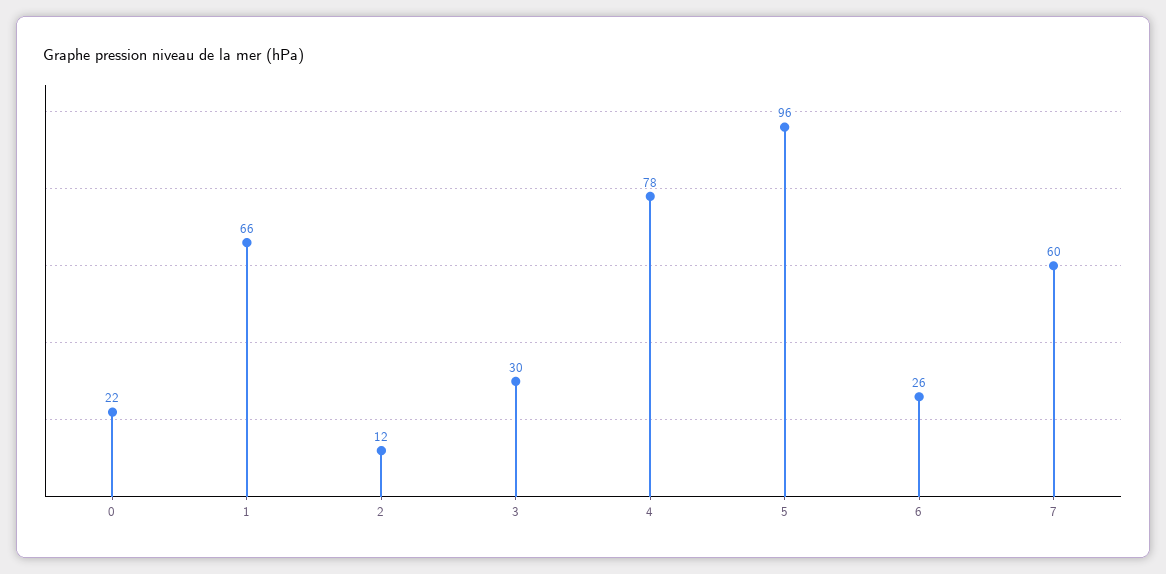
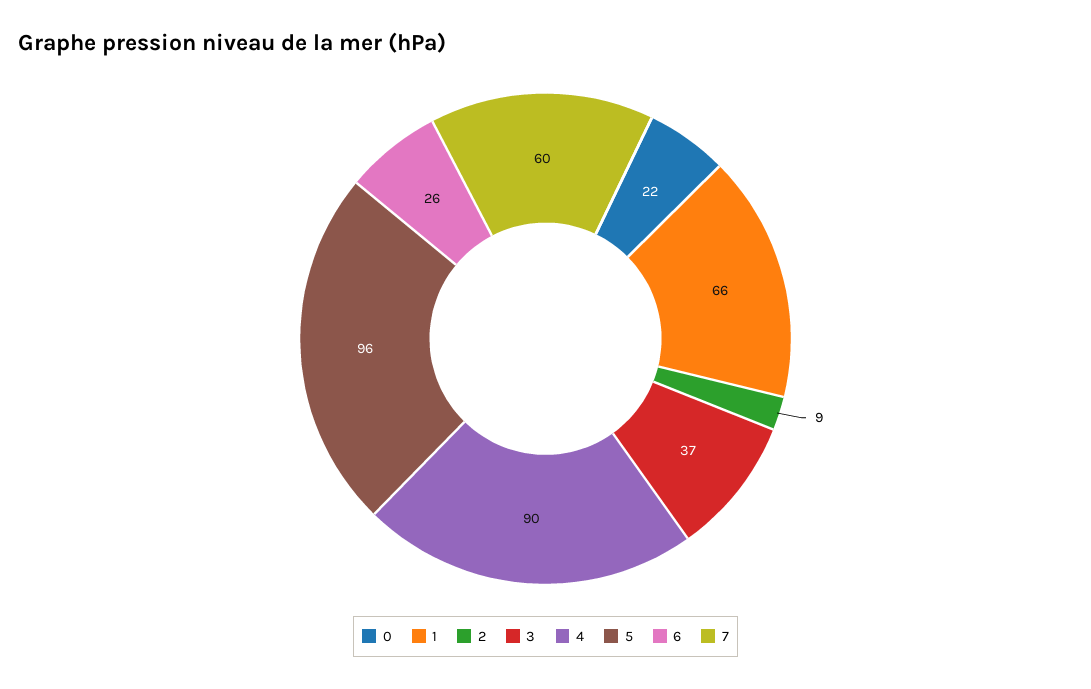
  {
    "0": 22,
    "1": 66,
-   "2": 12,
+   "2": 9,
-   "3": 30,
+   "3": 37,
-   "4": 78,
+   "4": 90,
    "5": 96,
    "6": 26,
    "7": 60
  }

